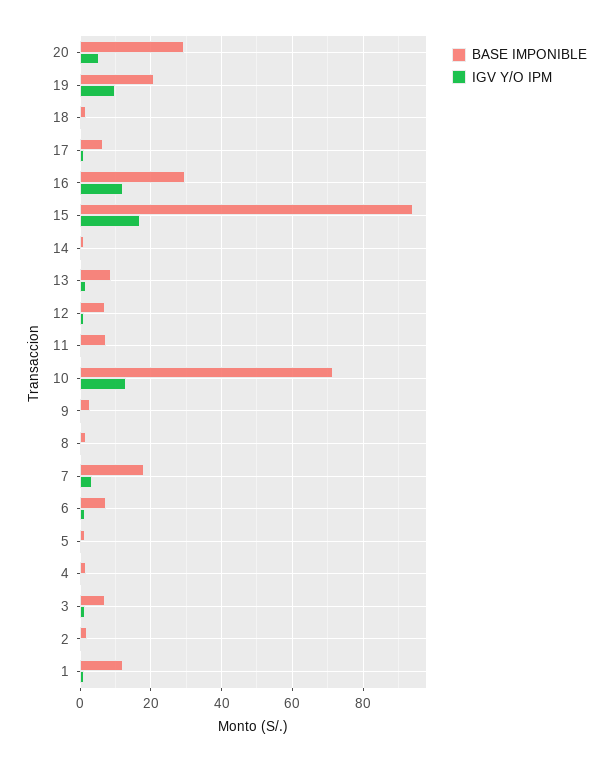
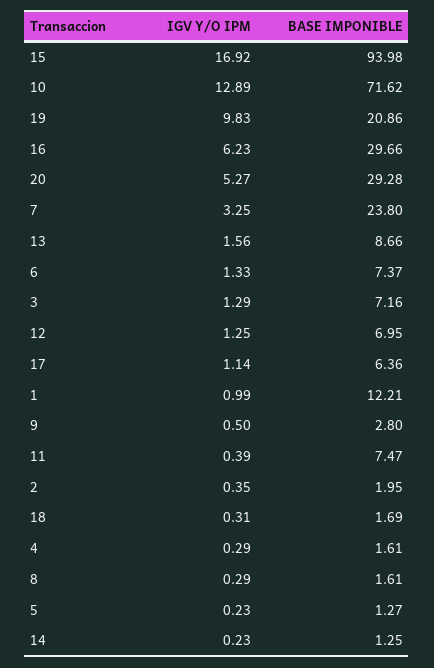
  {
    "BASE IMPONIBLE": {
      "20": 29.28,
      "19": 20.86,
      "18": 1.69,
      "17": 6.36,
      "16": 29.66,
      "15": 93.98,
      "14": 1.25,
      "13": 8.66,
      "12": 6.95,
      "11": 7.47,
      "10": 71.62,
      "9": 2.8,
      "8": 1.61,
-     "7": 18,
+     "7": 23.8,
      "6": 7.37,
      "5": 1.27,
      "4": 1.61,
      "3": 7.16,
      "2": 1.95,
      "1": 12.21
    },
    "IGV Y/O IPM": {
      "20": 5.27,
      "19": 9.83,
      "18": 0.31,
      "17": 1.14,
-     "16": 12,
+     "16": 6.23,
      "15": 16.92,
      "14": 0.23,
      "13": 1.56,
      "12": 1.25,
      "11": 0.39,
      "10": 12.89,
      "9": 0.5,
      "8": 0.29,
      "7": 3.25,
      "6": 1.33,
      "5": 0.23,
      "4": 0.29,
      "3": 1.29,
      "2": 0.35,
      "1": 0.99
    }
  }

